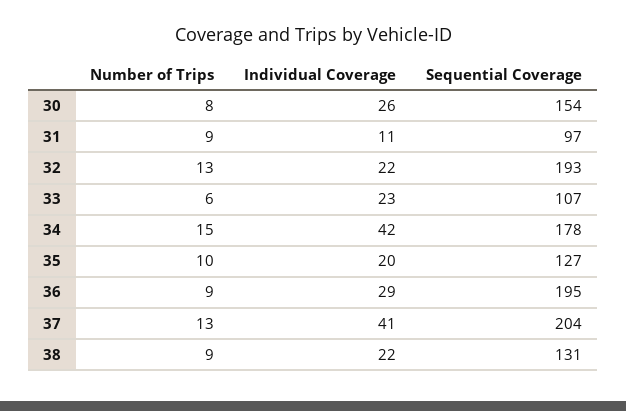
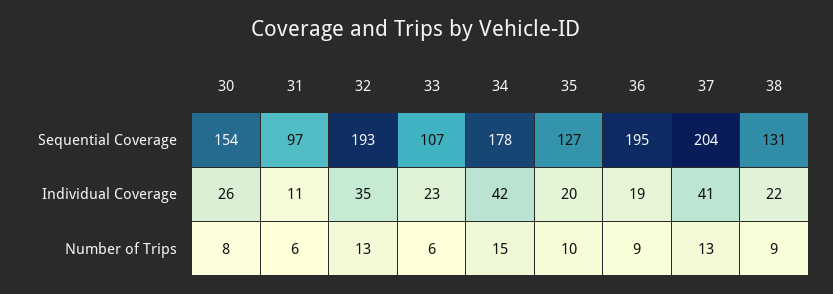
  {
    "Number of Trips": {
      "30": 8,
-     "31": 9,
+     "31": 6,
      "32": 13,
      "33": 6,
      "34": 15,
      "35": 10,
      "36": 9,
      "37": 13,
      "38": 9
    },
    "Individual Coverage": {
      "30": 26,
      "31": 11,
-     "32": 22,
+     "32": 35,
      "33": 23,
      "34": 42,
      "35": 20,
-     "36": 29,
+     "36": 19,
      "37": 41,
      "38": 22
    },
    "Sequential Coverage": {
      "30": 154,
      "31": 97,
      "32": 193,
      "33": 107,
      "34": 178,
      "35": 127,
      "36": 195,
      "37": 204,
      "38": 131
    }
  }

